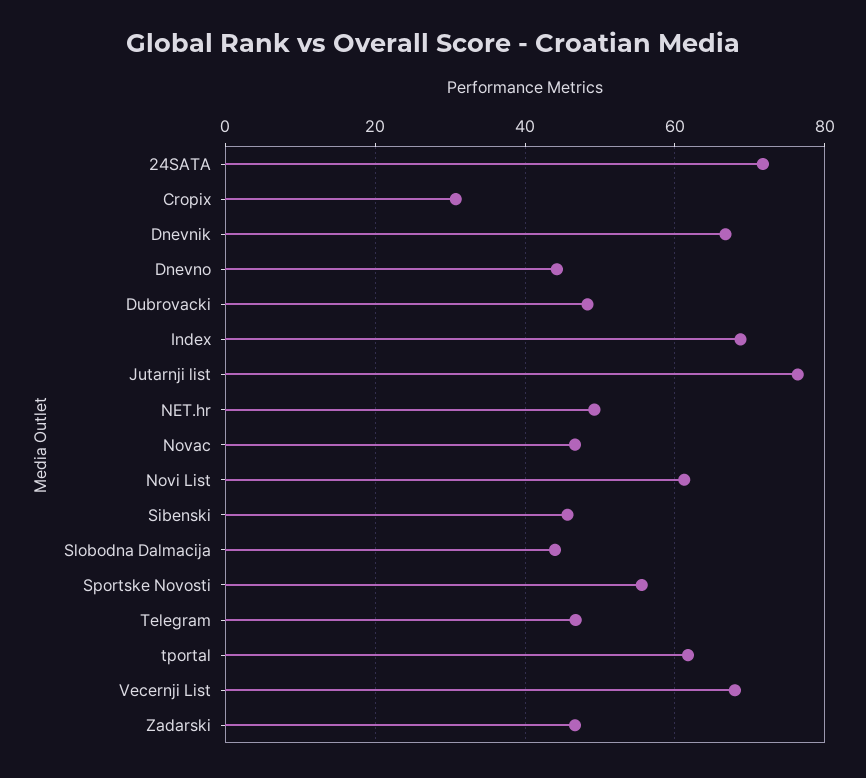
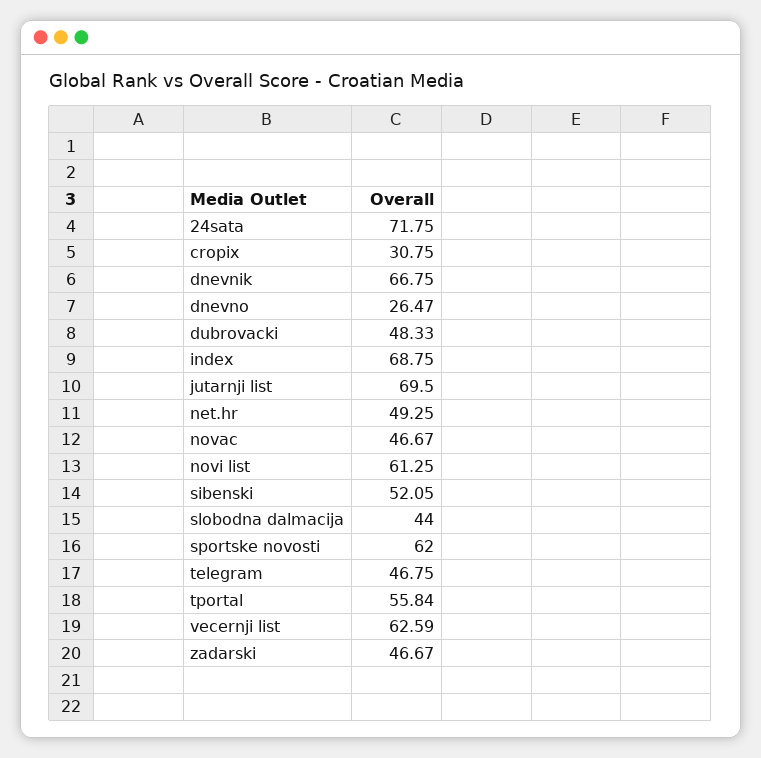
  {
    "24SATA": 71.75,
    "Cropix": 30.75,
    "Dnevnik": 66.75,
-   "Dnevno": 44,
+   "Dnevno": 26.47,
    "Dubrovacki": 48.33,
    "Index": 68.75,
-   "Jutarnji list": 76,
+   "Jutarnji list": 69.5,
    "NET.hr": 49.25,
    "Novac": 46.67,
    "Novi List": 61.25,
-   "Sibenski": 46,
+   "Sibenski": 52.05,
    "Slobodna Dalmacija": 44,
-   "Sportske Novosti": 56,
+   "Sportske Novosti": 62,
    "Telegram": 46.75,
-   "tportal": 62,
+   "tportal": 55.84,
-   "Vecernji List": 68,
+   "Vecernji List": 62.59,
    "Zadarski": 46.67
  }

